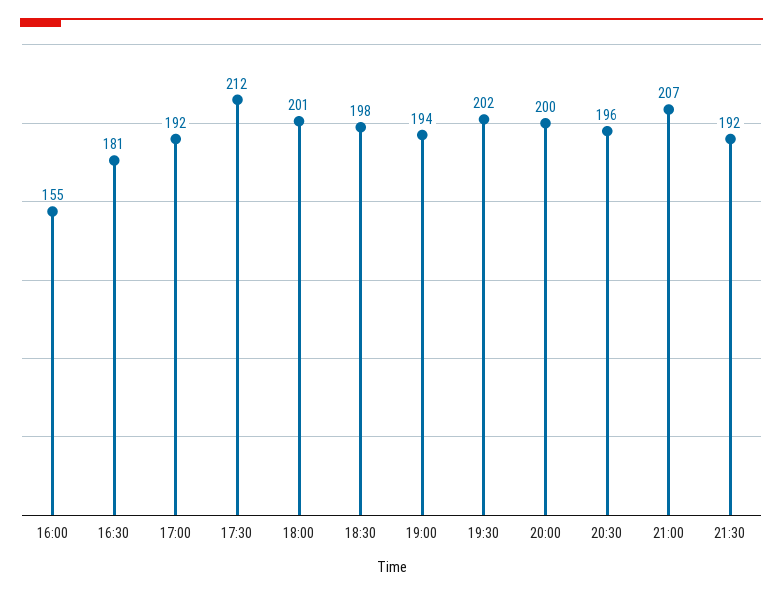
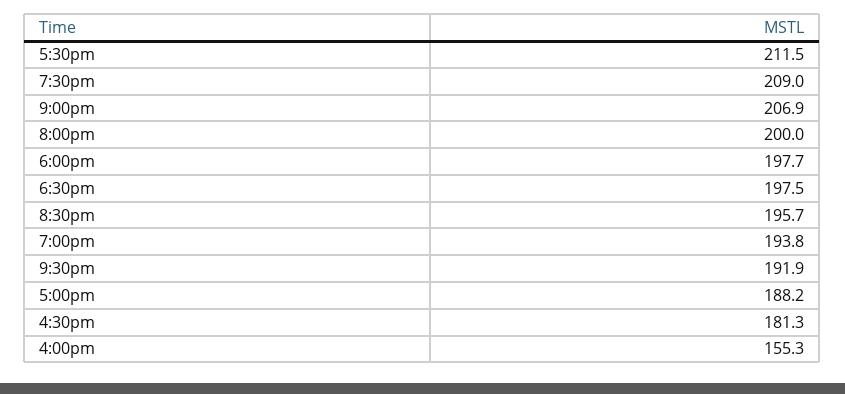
  {
    "16:00": 155.3,
    "16:30": 181.3,
-   "17:00": 192,
+   "17:00": 188.2,
    "17:30": 211.5,
-   "18:00": 201,
+   "18:00": 197.7,
    "18:30": 197.5,
    "19:00": 193.8,
-   "19:30": 202,
+   "19:30": 209,
    "20:00": 200,
    "20:30": 195.7,
    "21:00": 206.9,
    "21:30": 191.9
  }

